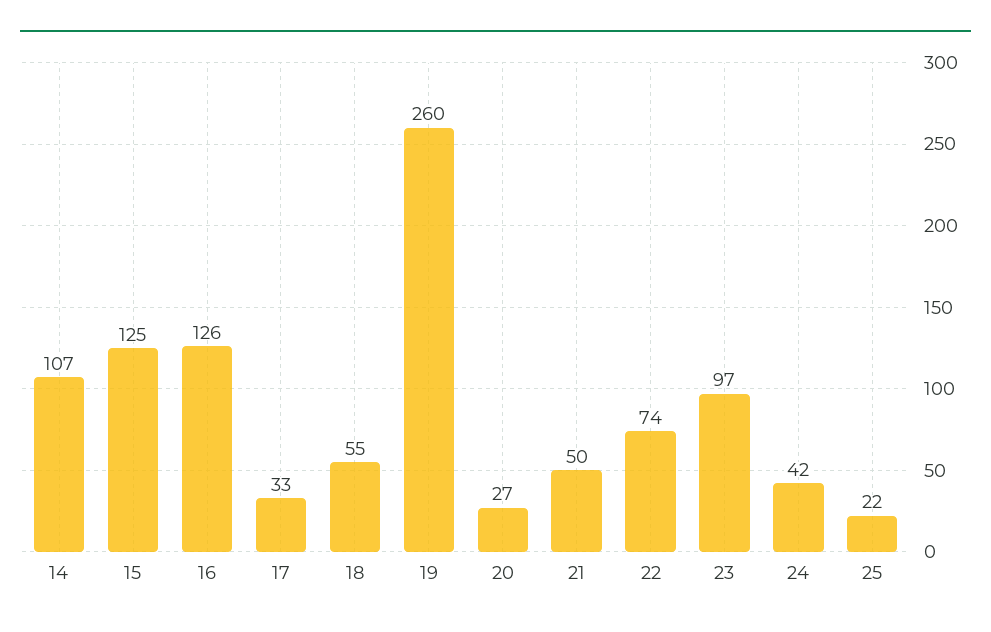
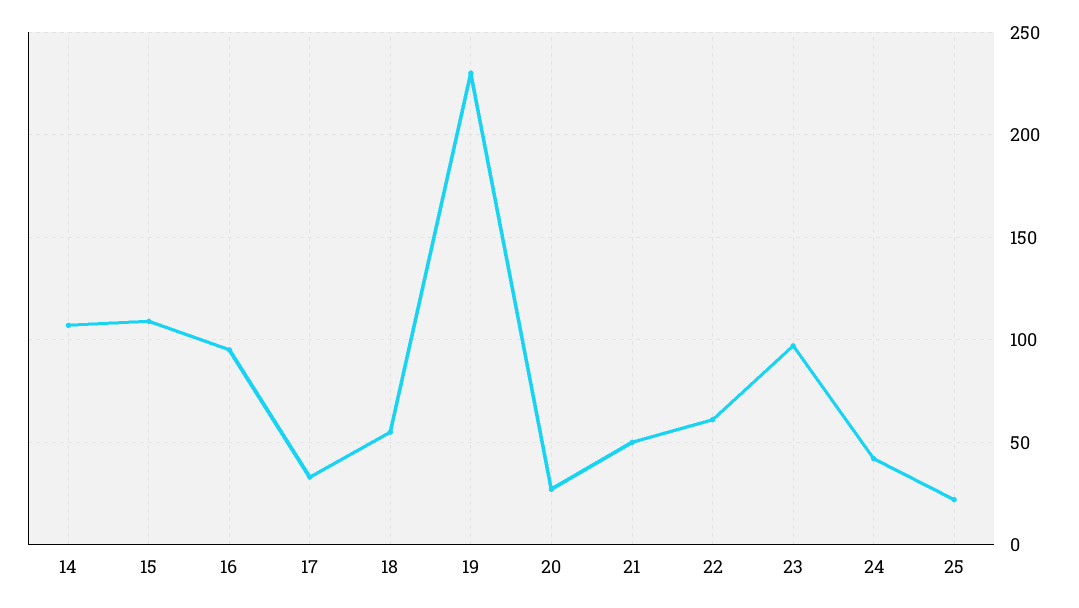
  {
    "14": 107,
-   "15": 125,
+   "15": 110,
-   "16": 126,
+   "16": 95,
    "17": 33,
    "18": 55,
-   "19": 260,
+   "19": 230,
    "20": 27,
    "21": 50,
-   "22": 74,
+   "22": 60,
    "23": 97,
    "24": 42,
    "25": 22
  }

